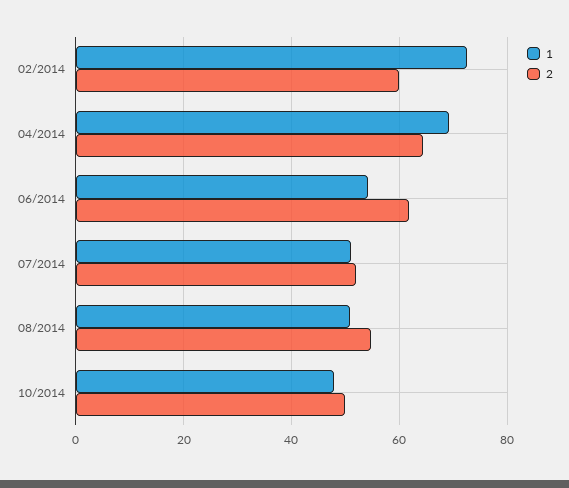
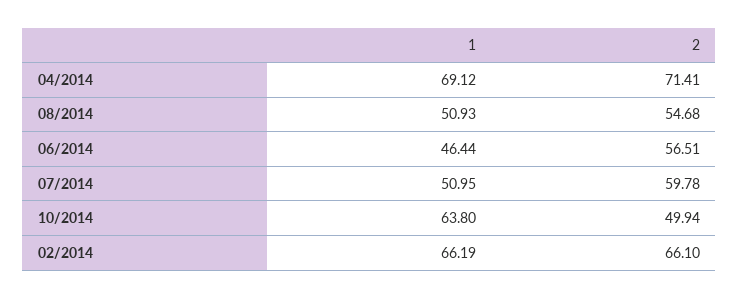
  {
    "1": {
-     "02/2014": 72,
+     "02/2014": 66.19,
      "04/2014": 69.12,
-     "06/2014": 54,
+     "06/2014": 46.44,
      "07/2014": 50.95,
      "08/2014": 50.93,
-     "10/2014": 48
+     "10/2014": 63.8
    },
    "2": {
-     "02/2014": 60,
+     "02/2014": 66.1,
-     "04/2014": 64,
+     "04/2014": 71.41,
-     "06/2014": 62,
+     "06/2014": 56.51,
-     "07/2014": 52,
+     "07/2014": 59.78,
      "08/2014": 54.68,
      "10/2014": 49.94
    }
  }

